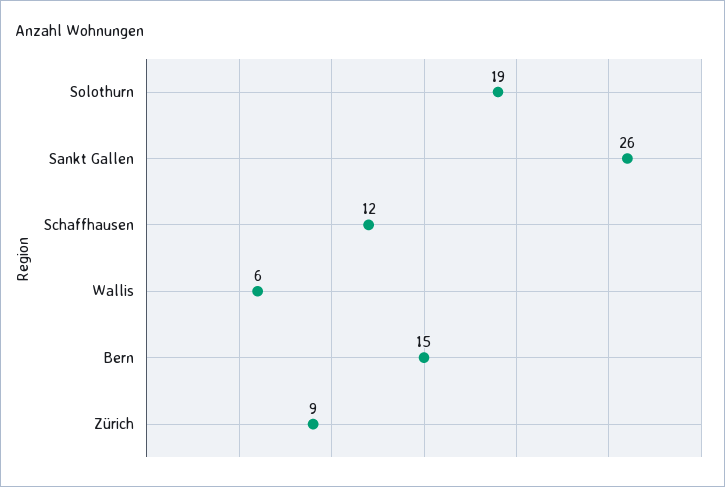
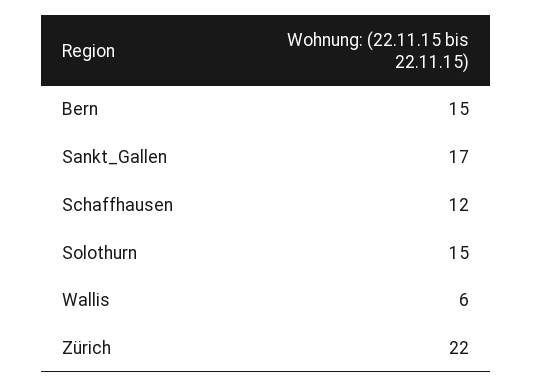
  {
-   "Solothurn": 19,
+   "Solothurn": 15,
-   "Sankt Gallen": 26,
+   "Sankt Gallen": 17,
    "Schaffhausen": 12,
    "Wallis": 6,
    "Bern": 15,
-   "Zürich": 9
+   "Zürich": 22
  }

